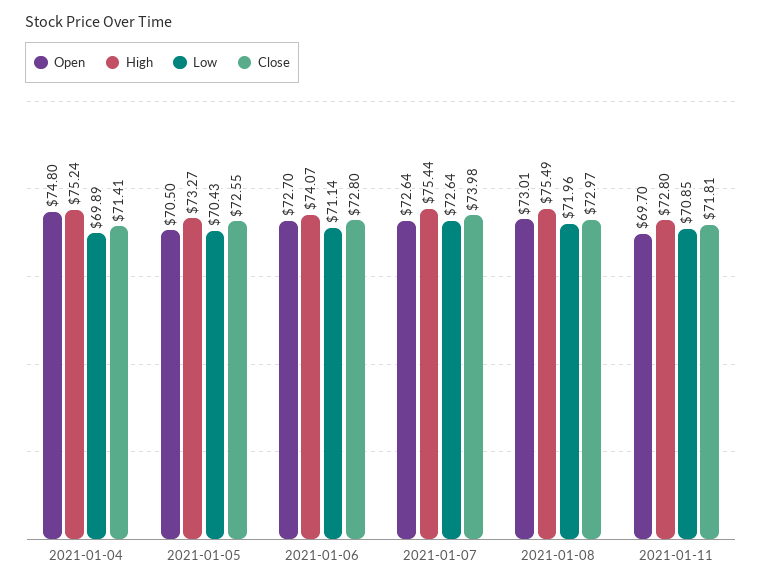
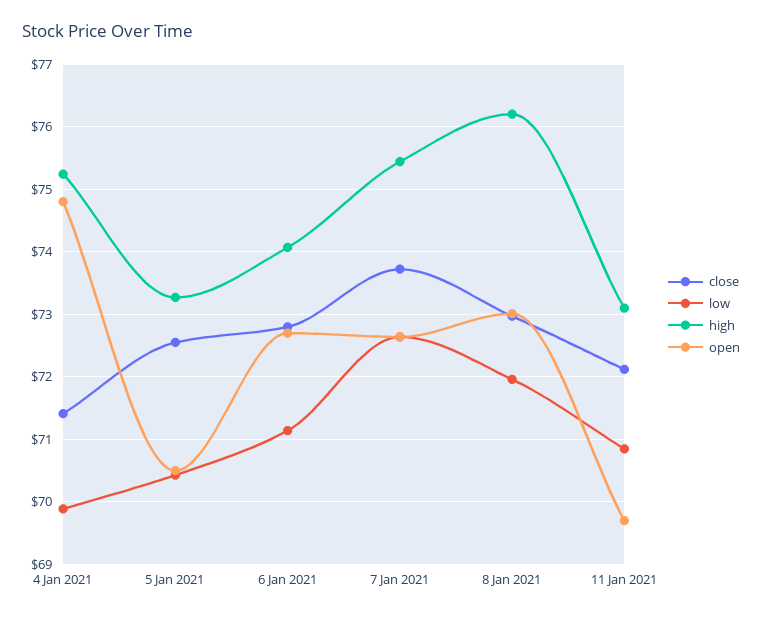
  {
    "Open": {
      "2021-01-04": 74.8,
      "2021-01-05": 70.5,
      "2021-01-06": 72.7,
      "2021-01-07": 72.64,
      "2021-01-08": 73.01,
      "2021-01-11": 69.7
    },
    "High": {
      "2021-01-04": 75.24,
      "2021-01-05": 73.27,
      "2021-01-06": 74.07,
      "2021-01-07": 75.44,
-     "2021-01-08": 75.49,
+     "2021-01-08": 76.2,
-     "2021-01-11": 72.8
+     "2021-01-11": 73.1
    },
    "Low": {
      "2021-01-04": 69.89,
      "2021-01-05": 70.43,
      "2021-01-06": 71.14,
      "2021-01-07": 72.64,
      "2021-01-08": 71.96,
      "2021-01-11": 70.85
    },
    "Close": {
      "2021-01-04": 71.41,
      "2021-01-05": 72.55,
      "2021-01-06": 72.8,
-     "2021-01-07": 73.98,
+     "2021-01-07": 73.7,
      "2021-01-08": 72.97,
-     "2021-01-11": 71.81
+     "2021-01-11": 72.1
    }
  }

